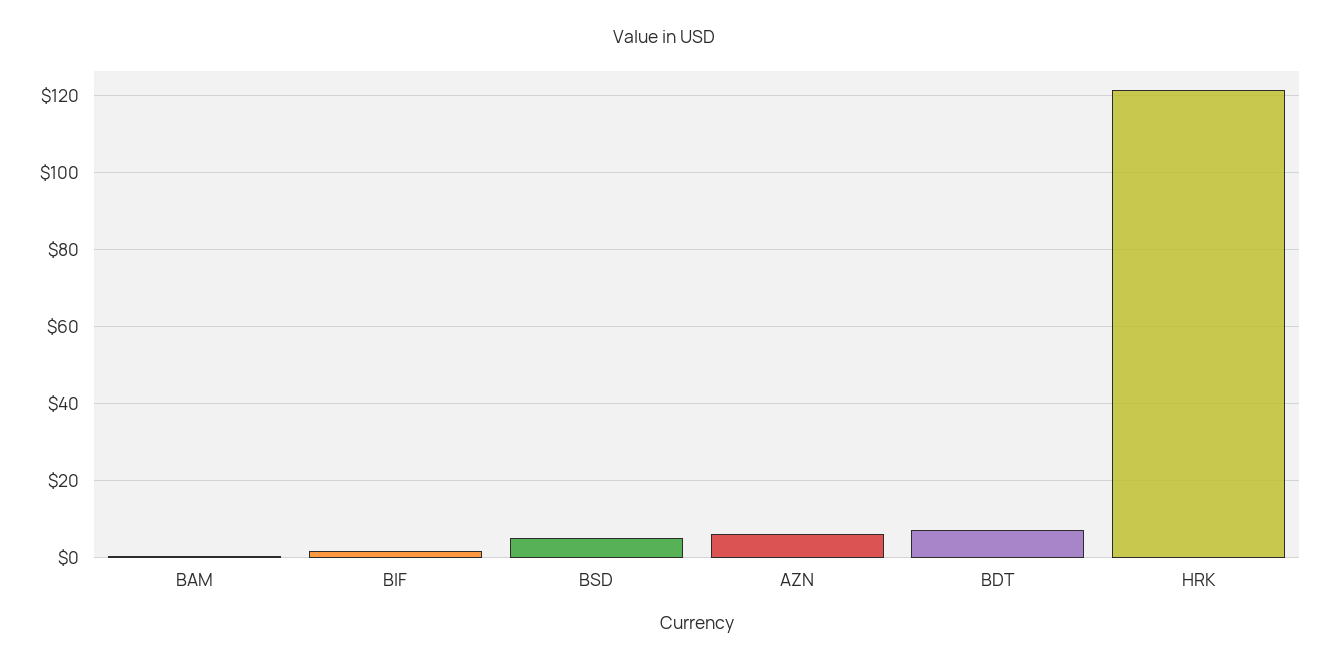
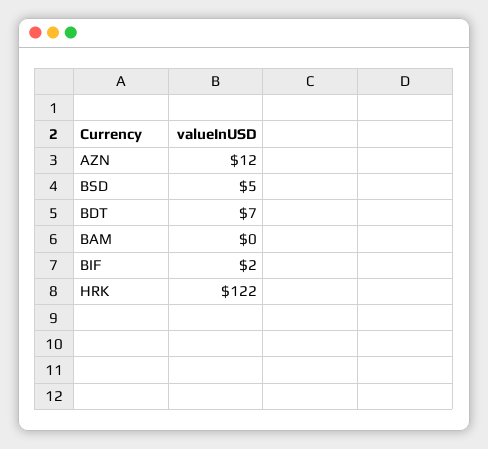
  {
    "BAM": 0,
    "BIF": 2,
    "BSD": 5,
-   "AZN": 6,
+   "AZN": 12,
    "BDT": 7,
    "HRK": 122
  }

